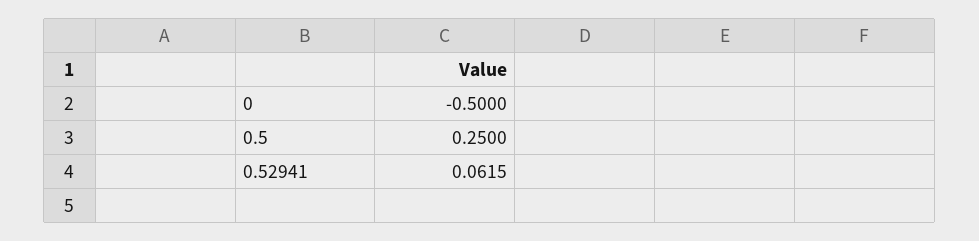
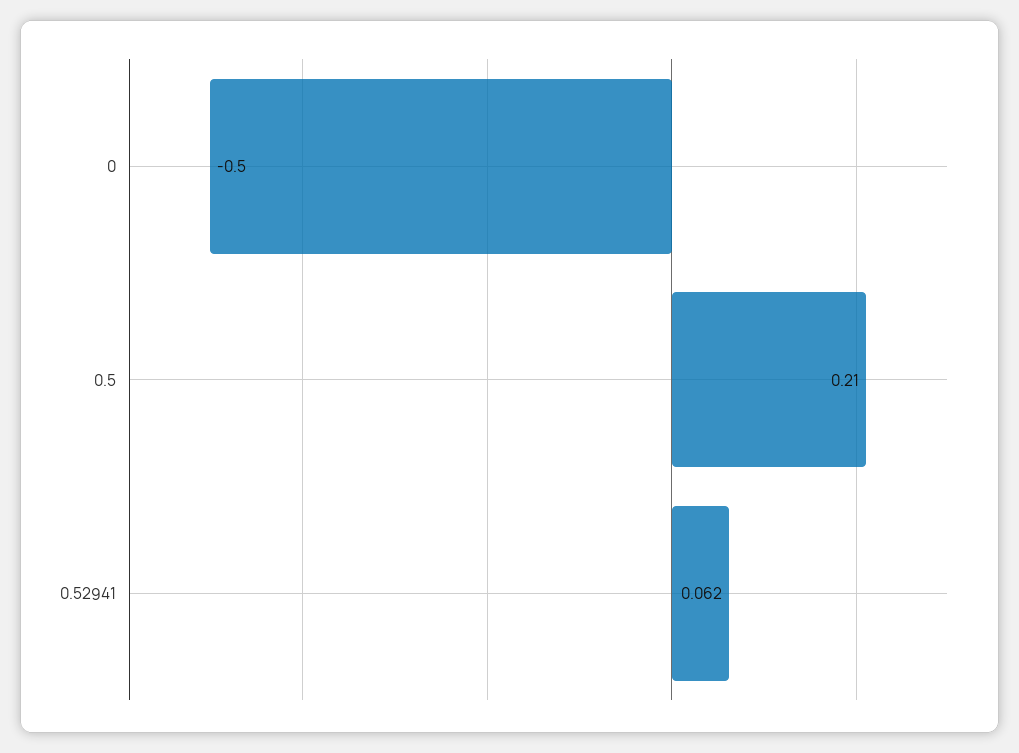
  {
    "0": -0.5,
-   "0.5": 0.25,
+   "0.5": 0.21,
    "0.52941": 0.0615
  }

